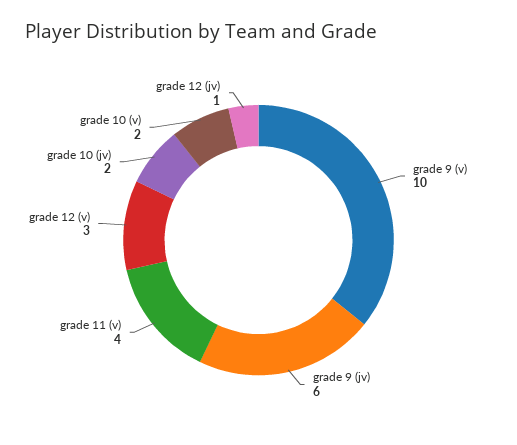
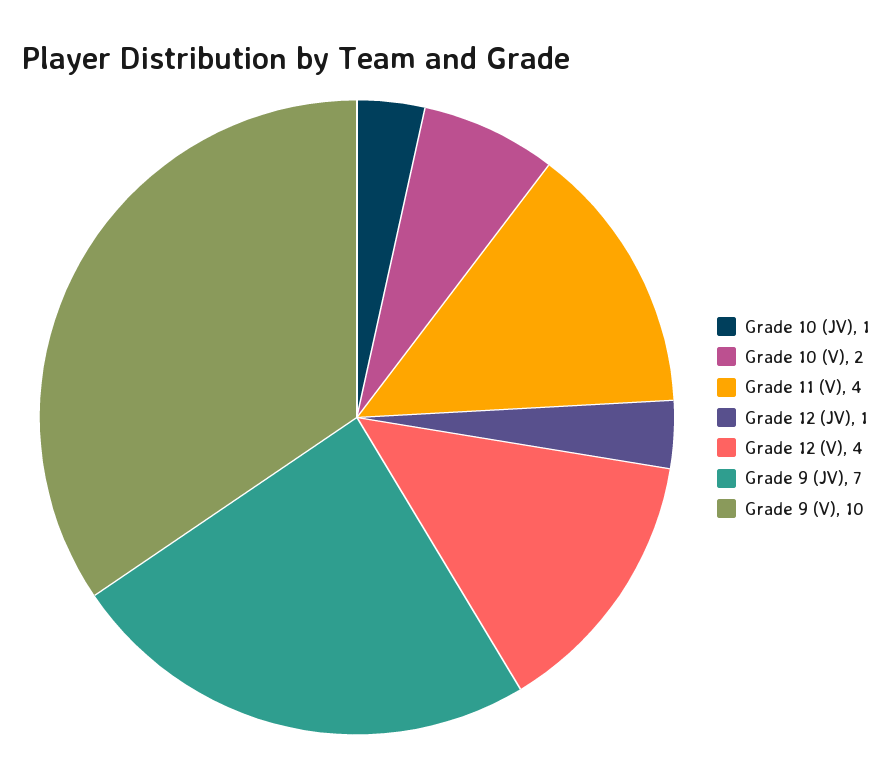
  {
    "grade 9 (v)": 10,
-   "grade 9 (jv)": 6,
+   "grade 9 (jv)": 7,
    "grade 11 (v)": 4,
-   "grade 12 (v)": 3,
+   "grade 12 (v)": 4,
-   "grade 10 (jv)": 2,
+   "grade 10 (jv)": 1,
    "grade 10 (v)": 2,
    "grade 12 (jv)": 1
  }

